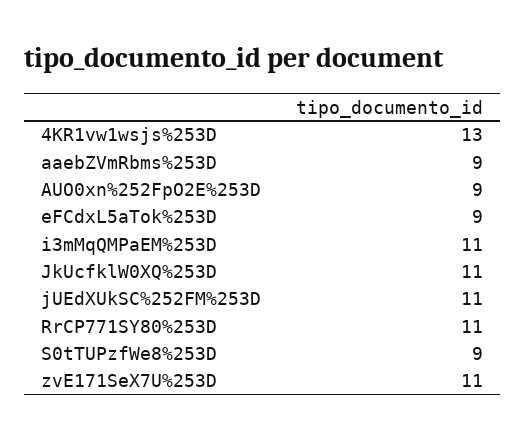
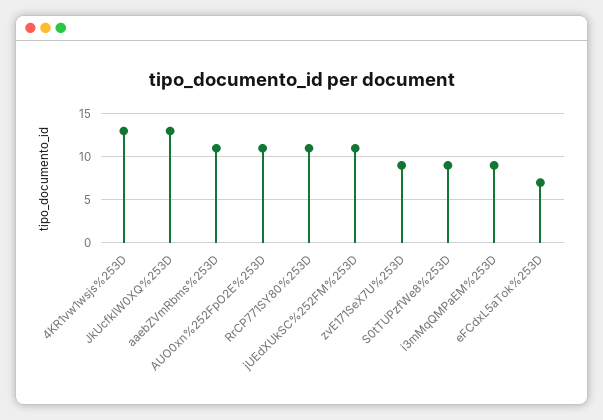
  {
    "4KR1vw1wsjs%253D": 13,
-   "aaebZVmRbms%253D": 9,
+   "aaebZVmRbms%253D": 11,
-   "AUO0xn%252FpO2E%253D": 9,
+   "AUO0xn%252FpO2E%253D": 11,
-   "eFCdxL5aTok%253D": 9,
+   "eFCdxL5aTok%253D": 7,
-   "i3mMqQMPaEM%253D": 11,
+   "i3mMqQMPaEM%253D": 9,
-   "JkUcfklW0XQ%253D": 11,
+   "JkUcfklW0XQ%253D": 13,
    "jUEdXUkSC%252FM%253D": 11,
    "RrCP771SY80%253D": 11,
    "S0tTUPzfWe8%253D": 9,
-   "zvE171SeX7U%253D": 11
+   "zvE171SeX7U%253D": 9
  }

